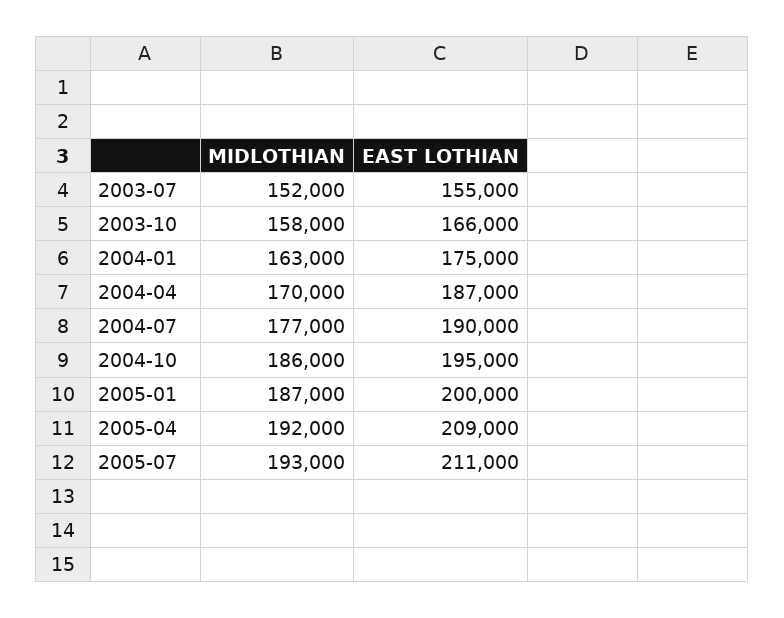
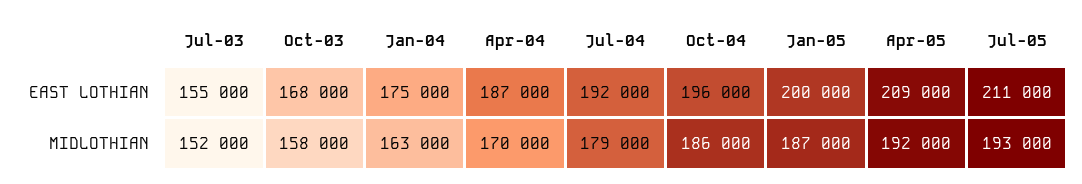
  {
    "MIDLOTHIAN": {
      "2003-07": 152000,
      "2003-10": 158000,
      "2004-01": 163000,
      "2004-04": 170000,
-     "2004-07": 177000,
+     "2004-07": 179000,
      "2004-10": 186000,
      "2005-01": 187000,
      "2005-04": 192000,
      "2005-07": 193000
    },
    "EAST LOTHIAN": {
      "2003-07": 155000,
-     "2003-10": 166000,
+     "2003-10": 168000,
      "2004-01": 175000,
      "2004-04": 187000,
-     "2004-07": 190000,
+     "2004-07": 192000,
-     "2004-10": 195000,
+     "2004-10": 196000,
      "2005-01": 200000,
      "2005-04": 209000,
      "2005-07": 211000
    }
  }

